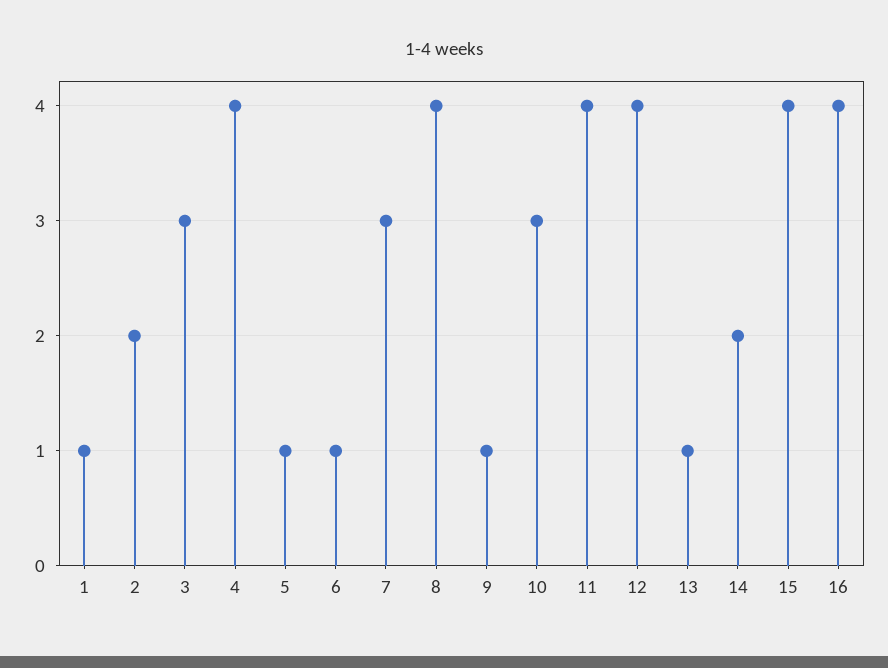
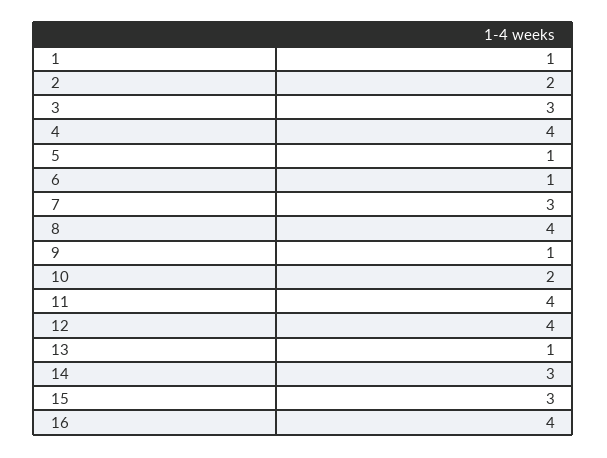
  {
    "1": 1,
    "2": 2,
    "3": 3,
    "4": 4,
    "5": 1,
    "6": 1,
    "7": 3,
    "8": 4,
    "9": 1,
-   "10": 3,
+   "10": 2,
    "11": 4,
    "12": 4,
    "13": 1,
-   "14": 2,
+   "14": 3,
-   "15": 4,
+   "15": 3,
    "16": 4
  }

